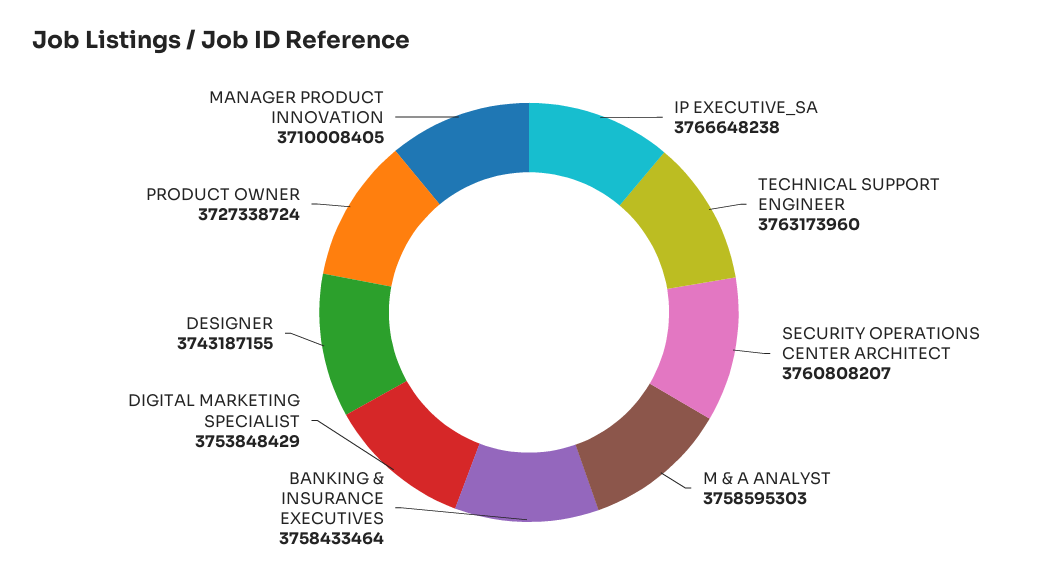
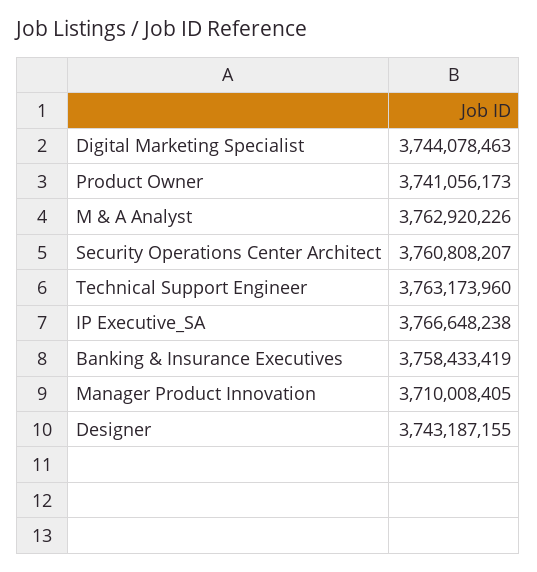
  {
    "IP EXECUTIVE_SA": 3766648238,
    "TECHNICAL SUPPORT ENGINEER": 3763173960,
    "SECURITY OPERATIONS CENTER ARCHITECT": 3760808207,
-   "M & A ANALYST": 3758595303,
+   "M & A ANALYST": 3762920226,
-   "BANKING & INSURANCE EXECUTIVES": 3758433464,
+   "BANKING & INSURANCE EXECUTIVES": 3758433419,
-   "DIGITAL MARKETING SPECIALIST": 3753848429,
+   "DIGITAL MARKETING SPECIALIST": 3744078463,
    "DESIGNER": 3743187155,
-   "PRODUCT OWNER": 3727338724,
+   "PRODUCT OWNER": 3741056173,
    "MANAGER PRODUCT INNOVATION": 3710008405
  }

